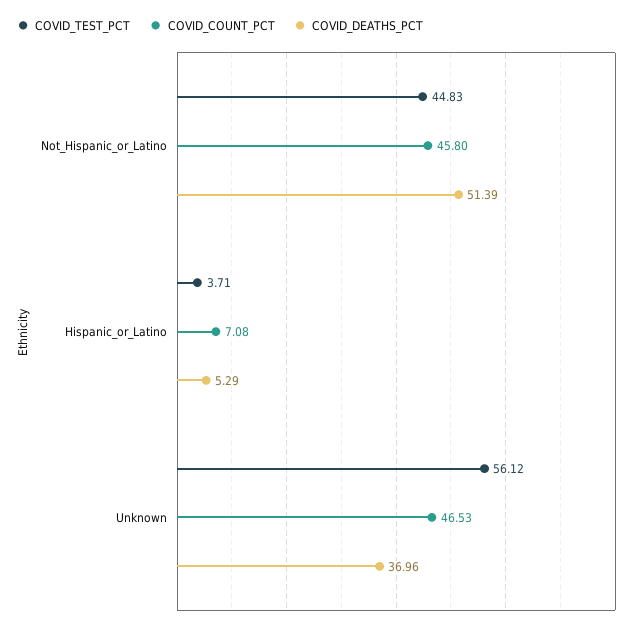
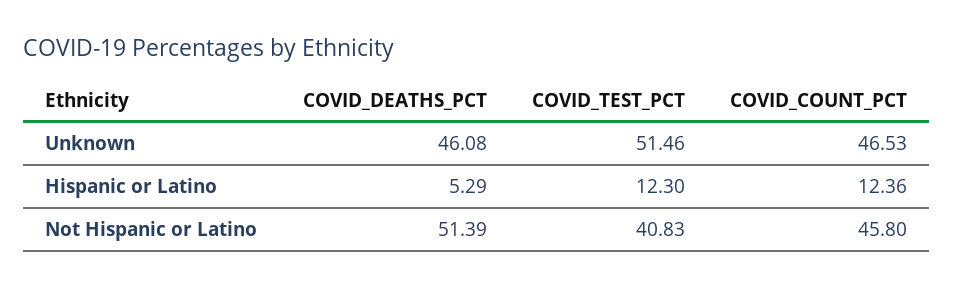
  {
    "COVID_TEST_PCT": {
-     "Not_Hispanic_or_Latino": 44.83,
+     "Not_Hispanic_or_Latino": 40.83,
-     "Hispanic_or_Latino": 3.71,
+     "Hispanic_or_Latino": 12.3,
-     "Unknown": 56.12
+     "Unknown": 51.46
    },
    "COVID_COUNT_PCT": {
      "Not_Hispanic_or_Latino": 45.8,
-     "Hispanic_or_Latino": 7.08,
+     "Hispanic_or_Latino": 12.36,
      "Unknown": 46.53
    },
    "COVID_DEATHS_PCT": {
      "Not_Hispanic_or_Latino": 51.39,
      "Hispanic_or_Latino": 5.29,
-     "Unknown": 36.96
+     "Unknown": 46.08
    }
  }

